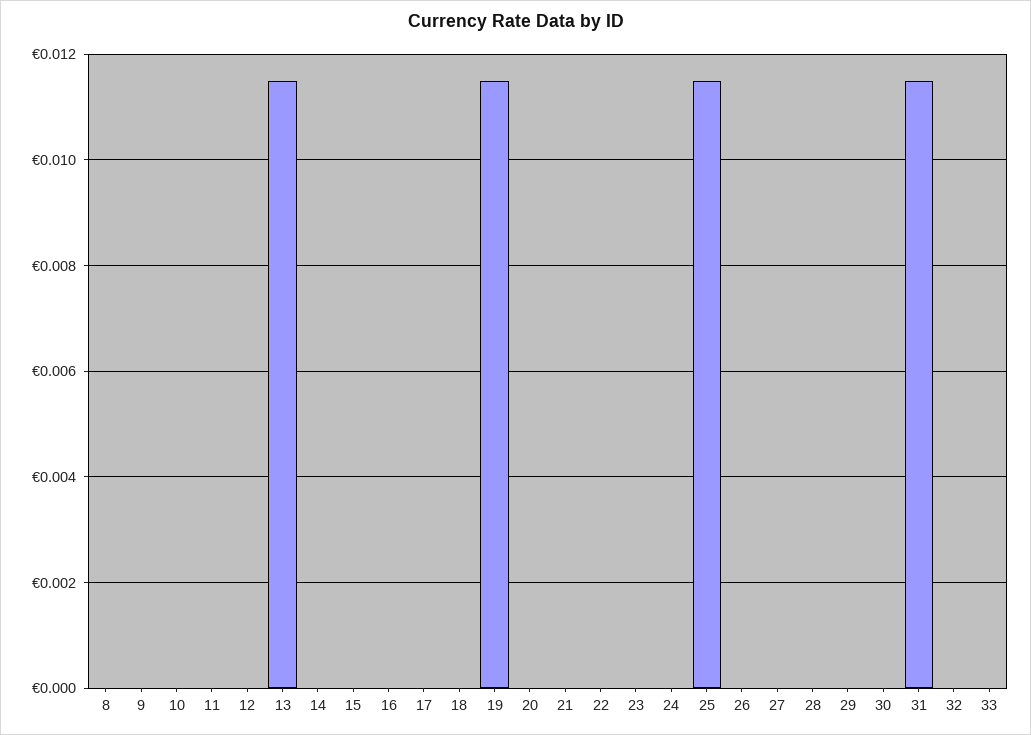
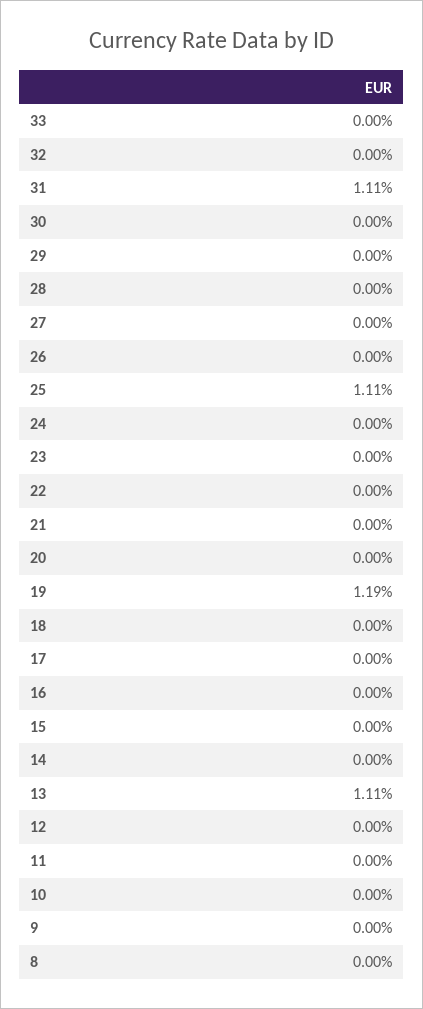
  {
    "8": 0,
    "9": 0,
    "10": 0,
    "11": 0,
    "12": 0,
-   "13": 0.0115,
+   "13": 0.0111,
    "14": 0,
    "15": 0,
    "16": 0,
    "17": 0,
    "18": 0,
-   "19": 0.0115,
+   "19": 0.0119,
    "20": 0,
    "21": 0,
    "22": 0,
    "23": 0,
    "24": 0,
-   "25": 0.0115,
+   "25": 0.0111,
    "26": 0,
    "27": 0,
    "28": 0,
    "29": 0,
    "30": 0,
-   "31": 0.0115,
+   "31": 0.0111,
    "32": 0,
    "33": 0
  }

